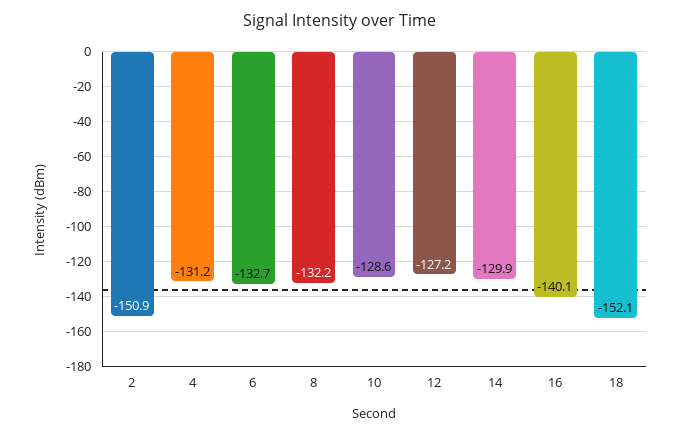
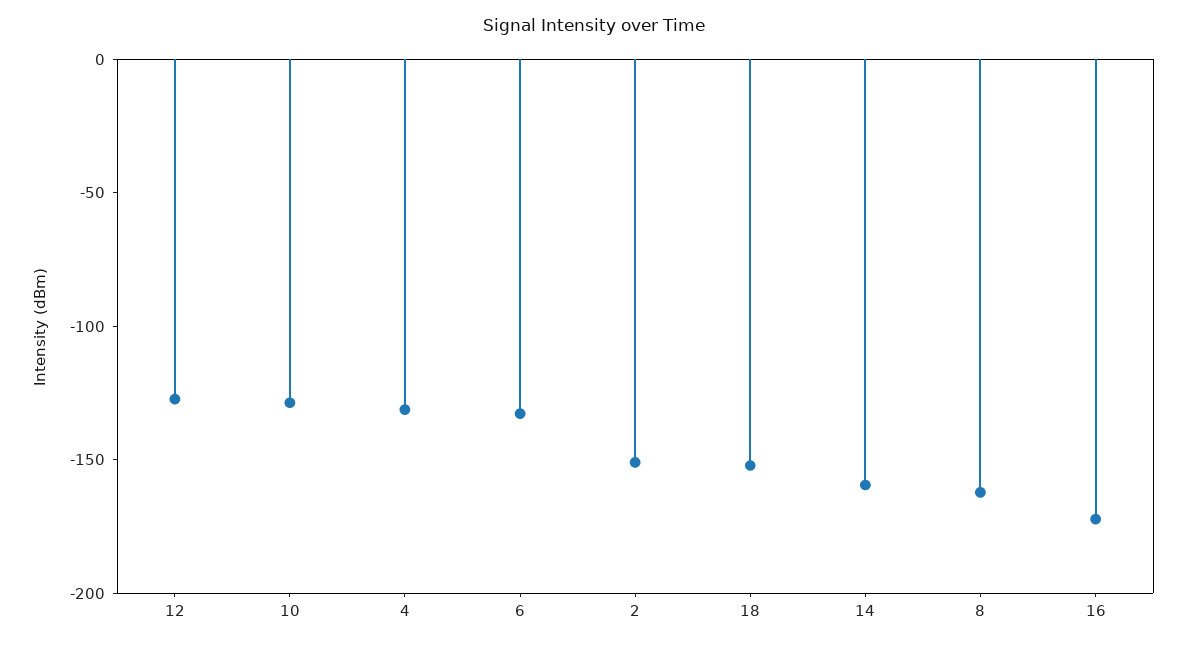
  {
    "2": -150.9,
    "4": -131.2,
    "6": -132.7,
-   "8": -132.2,
+   "8": -160,
    "10": -128.6,
    "12": -127.2,
-   "14": -129.9,
+   "14": -160,
-   "16": -140.1,
+   "16": -170,
    "18": -152.1
  }

